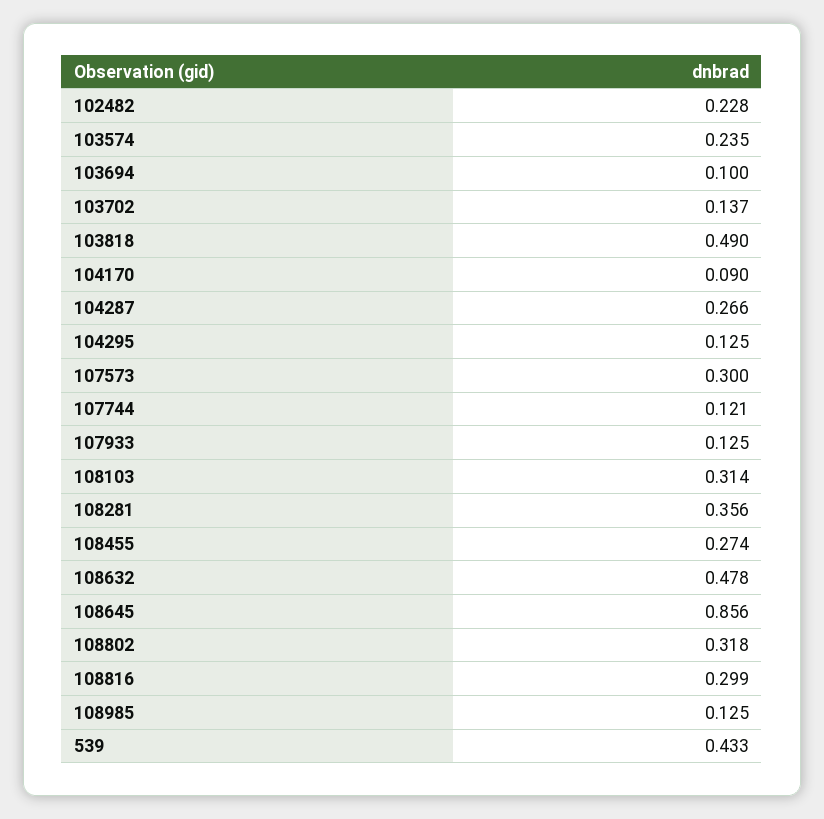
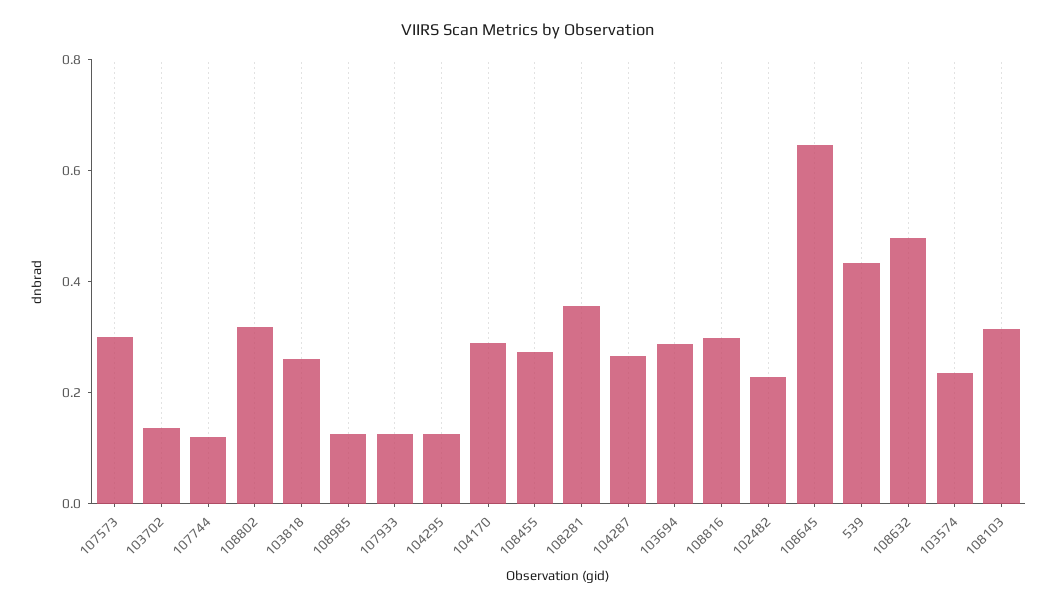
  {
    "102482": 0.228,
    "103574": 0.235,
-   "103694": 0.1,
+   "103694": 0.3,
    "103702": 0.137,
-   "103818": 0.49,
+   "103818": 0.25,
-   "104170": 0.09,
+   "104170": 0.3,
    "104287": 0.266,
    "104295": 0.125,
    "107573": 0.3,
    "107744": 0.121,
    "107933": 0.125,
    "108103": 0.314,
    "108281": 0.356,
    "108455": 0.274,
    "108632": 0.478,
-   "108645": 0.856,
+   "108645": 0.65,
    "108802": 0.318,
    "108816": 0.299,
    "108985": 0.125,
    "539": 0.433
  }

